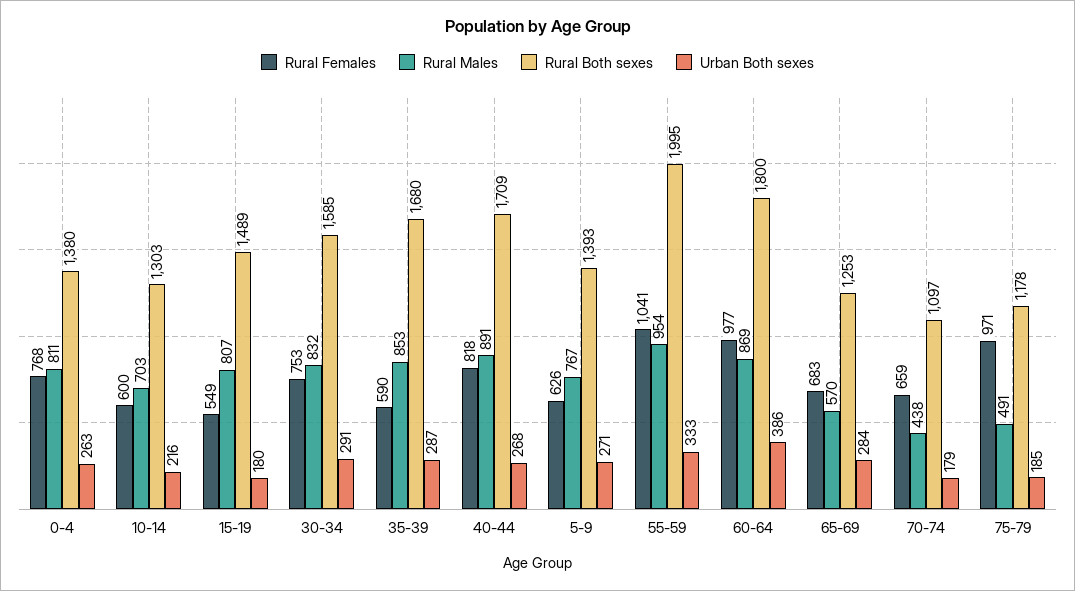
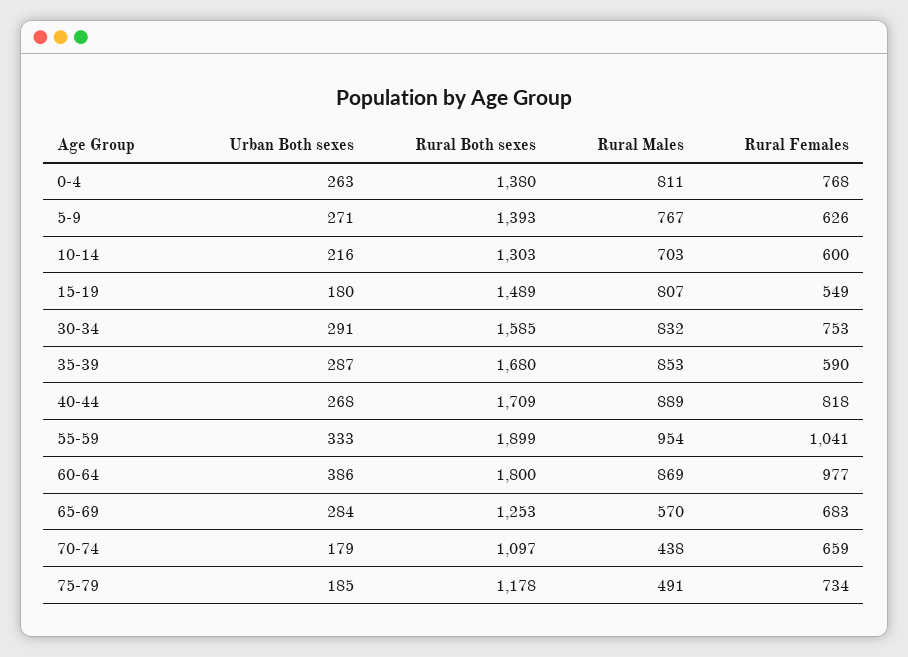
  {
    "Rural Females": {
      "0-4": 768,
      "10-14": 600,
      "15-19": 549,
      "30-34": 753,
      "35-39": 590,
      "40-44": 818,
      "5-9": 626,
      "55-59": 1041,
      "60-64": 977,
      "65-69": 683,
      "70-74": 659,
-     "75-79": 971
+     "75-79": 734
    },
    "Rural Males": {
      "0-4": 811,
      "10-14": 703,
      "15-19": 807,
      "30-34": 832,
      "35-39": 853,
-     "40-44": 891,
+     "40-44": 889,
      "5-9": 767,
      "55-59": 954,
      "60-64": 869,
      "65-69": 570,
      "70-74": 438,
      "75-79": 491
    },
    "Rural Both sexes": {
      "0-4": 1380,
      "10-14": 1303,
      "15-19": 1489,
      "30-34": 1585,
      "35-39": 1680,
      "40-44": 1709,
      "5-9": 1393,
-     "55-59": 1995,
+     "55-59": 1899,
      "60-64": 1800,
      "65-69": 1253,
      "70-74": 1097,
      "75-79": 1178
    },
    "Urban Both sexes": {
      "0-4": 263,
      "10-14": 216,
      "15-19": 180,
      "30-34": 291,
      "35-39": 287,
      "40-44": 268,
      "5-9": 271,
      "55-59": 333,
      "60-64": 386,
      "65-69": 284,
      "70-74": 179,
      "75-79": 185
    }
  }

